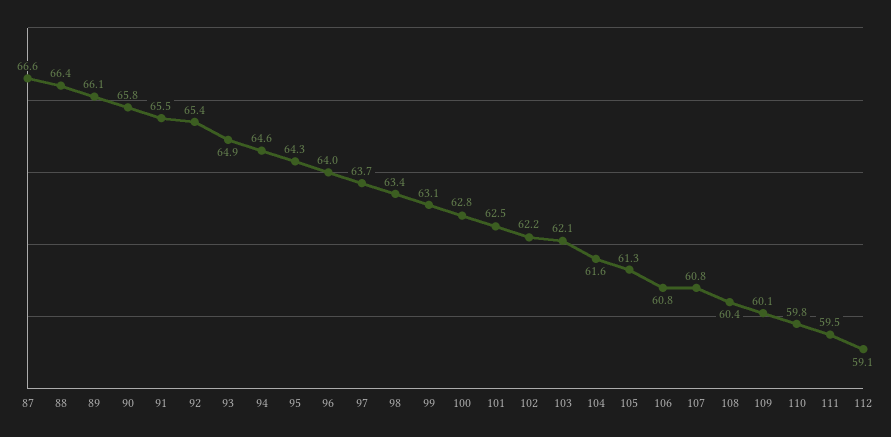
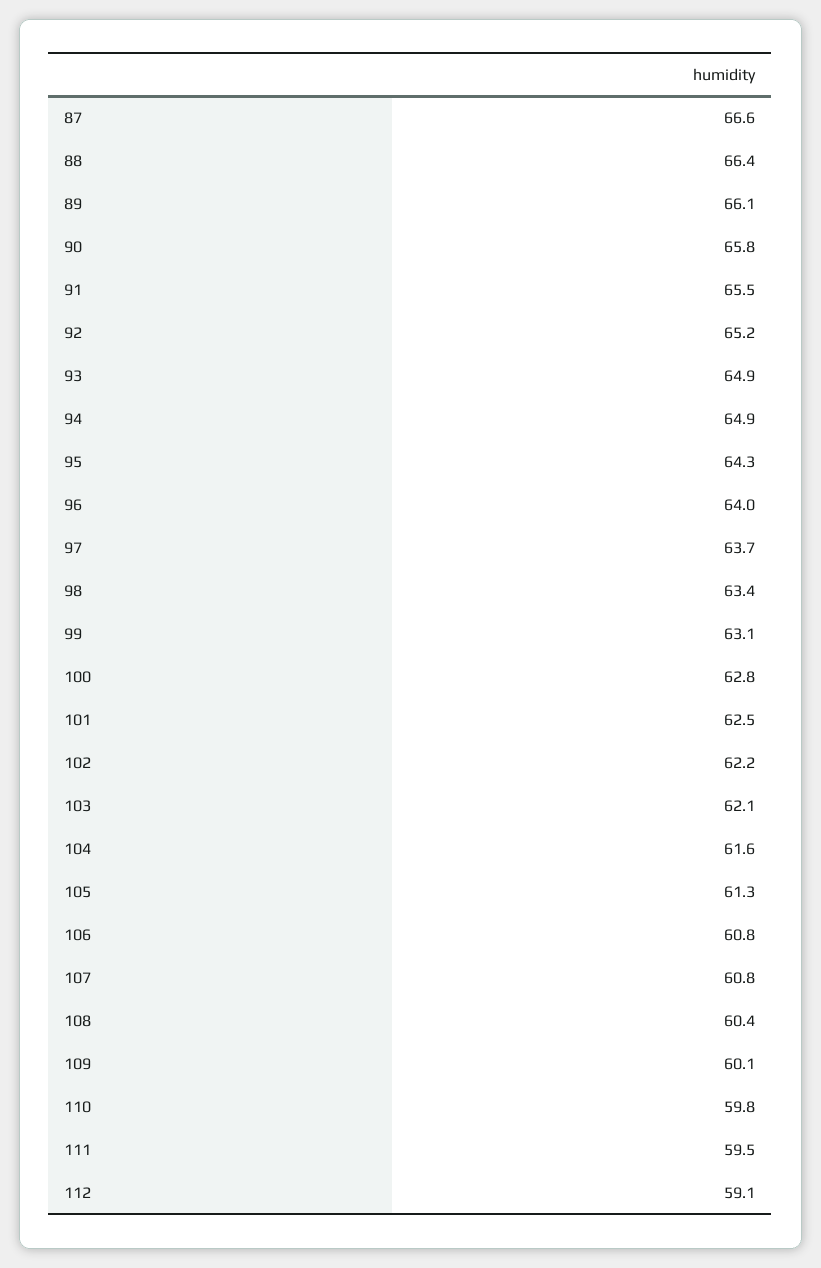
  {
    "87": 66.6,
    "88": 66.4,
    "89": 66.1,
    "90": 65.8,
    "91": 65.5,
-   "92": 65.4,
+   "92": 65.2,
    "93": 64.9,
-   "94": 64.6,
+   "94": 64.9,
    "95": 64.3,
    "96": 64,
    "97": 63.7,
    "98": 63.4,
    "99": 63.1,
    "100": 62.8,
    "101": 62.5,
    "102": 62.2,
    "103": 62.1,
    "104": 61.6,
    "105": 61.3,
    "106": 60.8,
    "107": 60.8,
    "108": 60.4,
    "109": 60.1,
    "110": 59.8,
    "111": 59.5,
    "112": 59.1
  }

